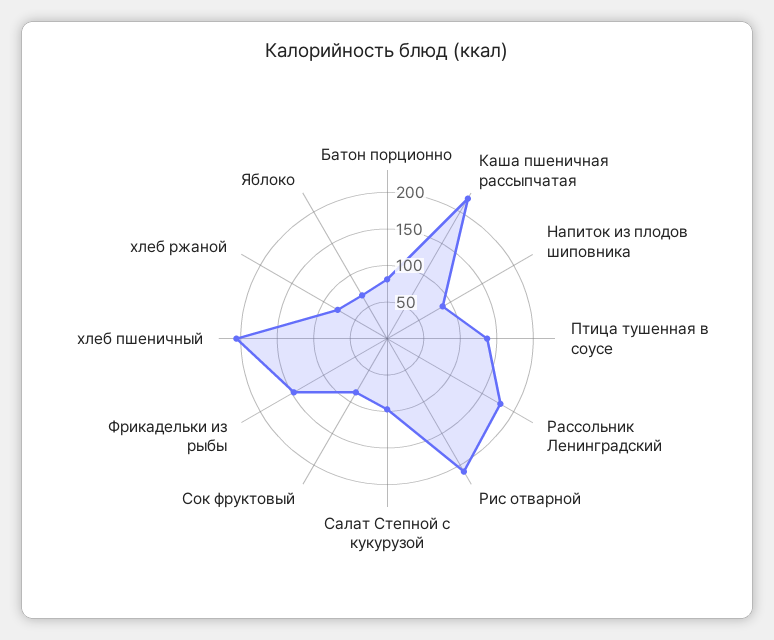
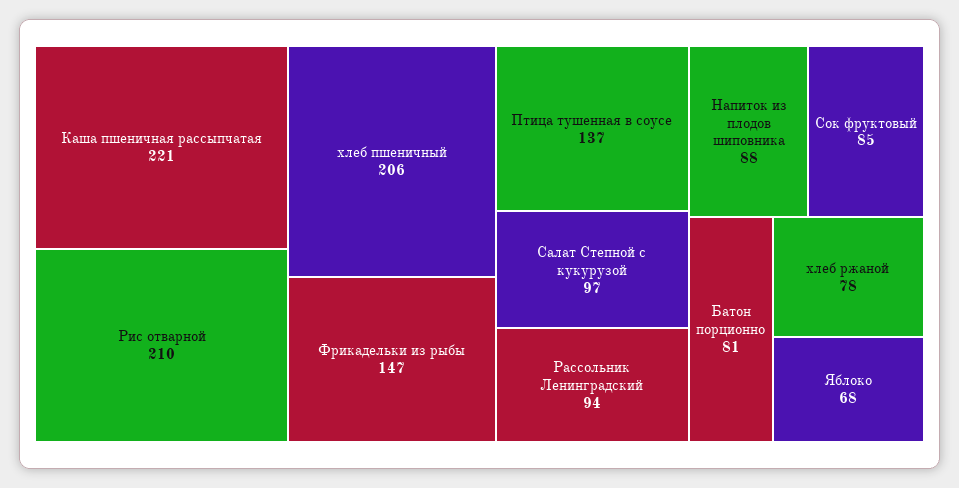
  {
    "Батон порционно": 81,
    "Каша пшеничная рассыпчатая": 221,
    "Напиток из плодов шиповника": 88,
    "Птица тушенная в соусе": 137,
-   "Рассольник Ленинградский": 175,
+   "Рассольник Ленинградский": 94,
    "Рис отварной": 210,
    "Салат Степной с кукурузой": 97,
    "Сок фруктовый": 85,
    "Фрикадельки из рыбы": 147,
    "хлеб пшеничный": 206,
    "хлеб ржаной": 78,
    "Яблоко": 68
  }

